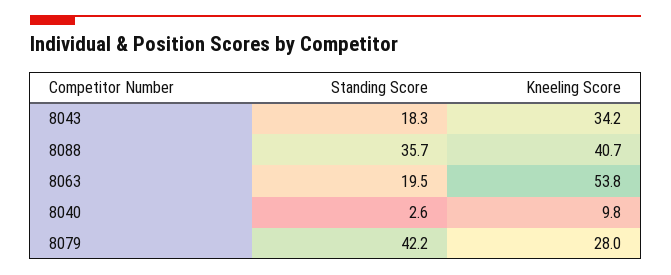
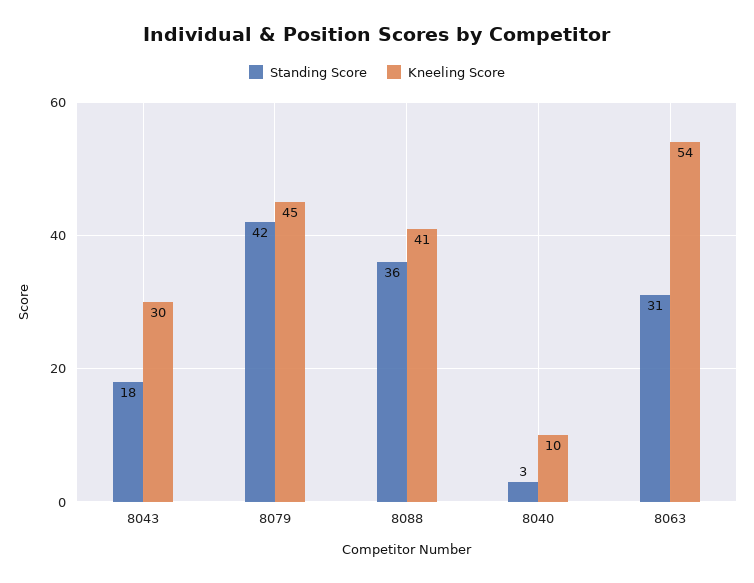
  {
    "Standing Score": {
      "8043": 18.3,
      "8088": 35.7,
-     "8063": 19.5,
+     "8063": 31,
      "8040": 2.6,
      "8079": 42.2
    },
    "Kneeling Score": {
-     "8043": 34.2,
+     "8043": 30,
      "8088": 40.7,
      "8063": 53.8,
      "8040": 9.8,
-     "8079": 28
+     "8079": 45
    }
  }

